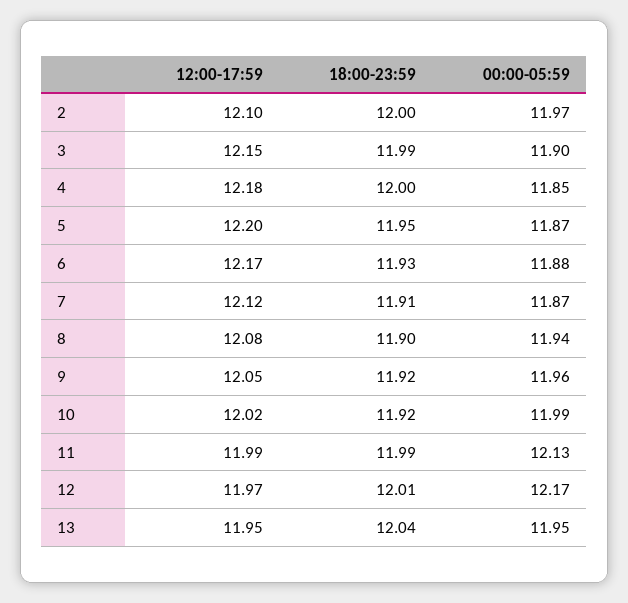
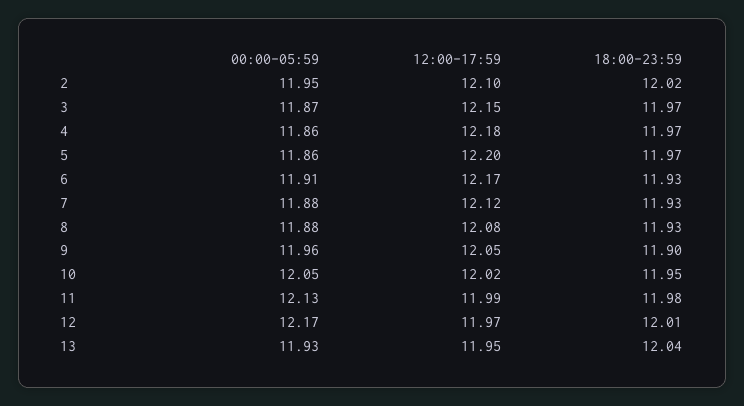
  {
    "12:00-17:59": {
      "2": 12.1,
      "3": 12.15,
      "4": 12.18,
      "5": 12.2,
      "6": 12.17,
      "7": 12.12,
      "8": 12.08,
      "9": 12.05,
      "10": 12.02,
      "11": 11.99,
      "12": 11.97,
      "13": 11.95
    },
    "18:00-23:59": {
-     "2": 12,
+     "2": 12.02,
-     "3": 11.99,
+     "3": 11.97,
-     "4": 12,
+     "4": 11.97,
-     "5": 11.95,
+     "5": 11.97,
      "6": 11.93,
-     "7": 11.91,
+     "7": 11.93,
-     "8": 11.9,
+     "8": 11.93,
-     "9": 11.92,
+     "9": 11.9,
-     "10": 11.92,
+     "10": 11.95,
-     "11": 11.99,
+     "11": 11.98,
      "12": 12.01,
      "13": 12.04
    },
    "00:00-05:59": {
-     "2": 11.97,
+     "2": 11.95,
-     "3": 11.9,
+     "3": 11.87,
-     "4": 11.85,
+     "4": 11.86,
-     "5": 11.87,
+     "5": 11.86,
-     "6": 11.88,
+     "6": 11.91,
-     "7": 11.87,
+     "7": 11.88,
-     "8": 11.94,
+     "8": 11.88,
      "9": 11.96,
-     "10": 11.99,
+     "10": 12.05,
      "11": 12.13,
      "12": 12.17,
-     "13": 11.95
+     "13": 11.93
    }
  }

